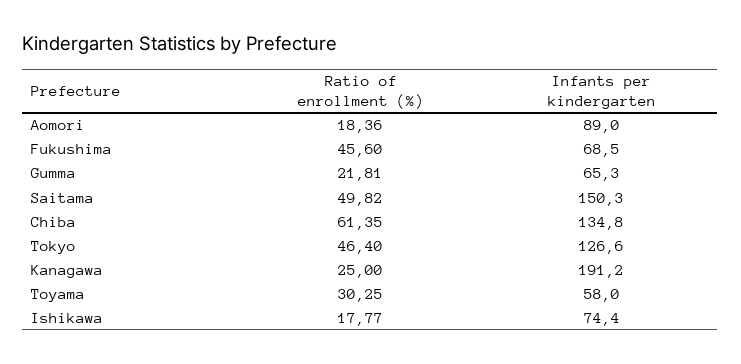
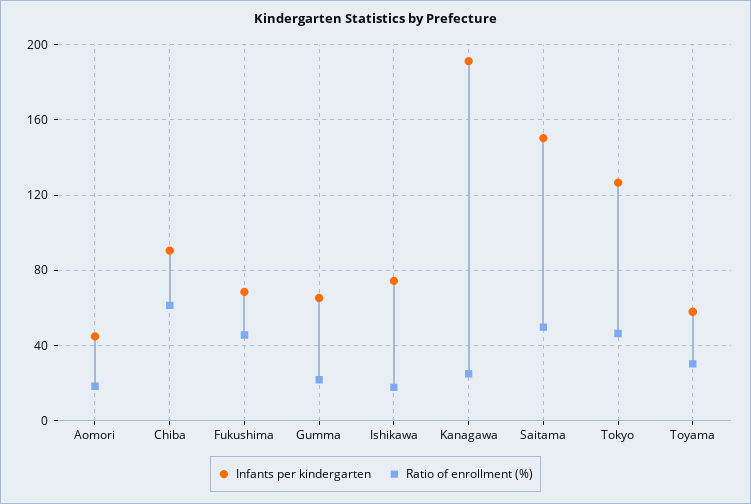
  {
    "Ratio of enrollment (%)": {
      "Aomori": 18.36,
      "Fukushima": 45.6,
      "Gumma": 21.81,
      "Saitama": 49.82,
      "Chiba": 61.35,
      "Tokyo": 46.4,
      "Kanagawa": 25,
      "Toyama": 30.25,
      "Ishikawa": 17.77
    },
    "Infants per kindergarten": {
-     "Aomori": 89,
+     "Aomori": 45,
      "Fukushima": 68.5,
      "Gumma": 65.3,
      "Saitama": 150.3,
-     "Chiba": 134.8,
+     "Chiba": 90,
      "Tokyo": 126.6,
      "Kanagawa": 191.2,
      "Toyama": 58,
      "Ishikawa": 74.4
    }
  }

